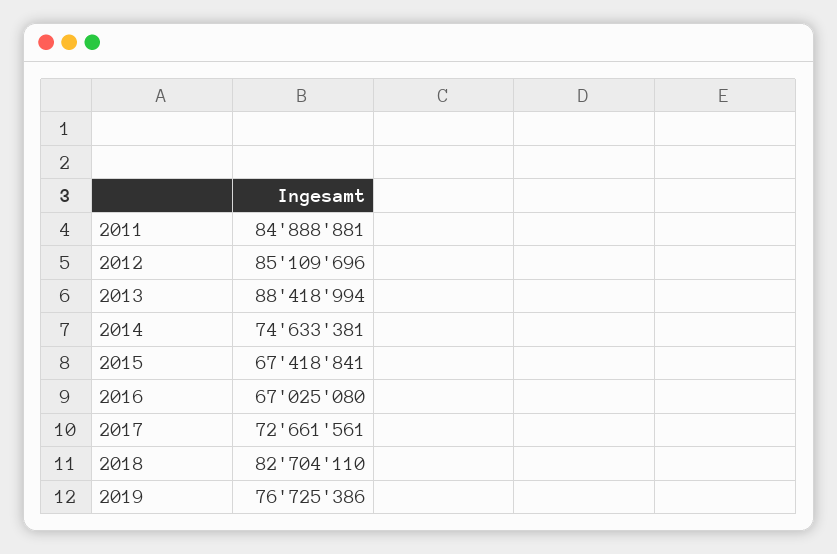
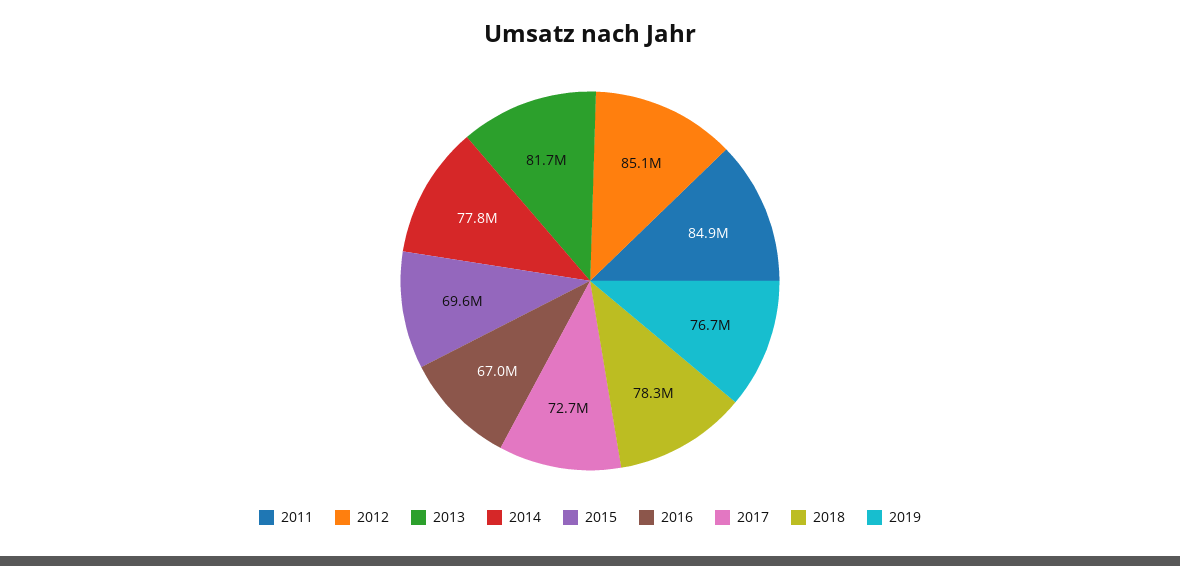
  {
    "2011": 84888881,
    "2012": 85109696,
-   "2013": 88418994,
+   "2013": 81700000,
-   "2014": 74633381,
+   "2014": 77800000,
-   "2015": 67418841,
+   "2015": 69600000,
    "2016": 67025080,
    "2017": 72661561,
-   "2018": 82704110,
+   "2018": 78300000,
    "2019": 76725386
  }

